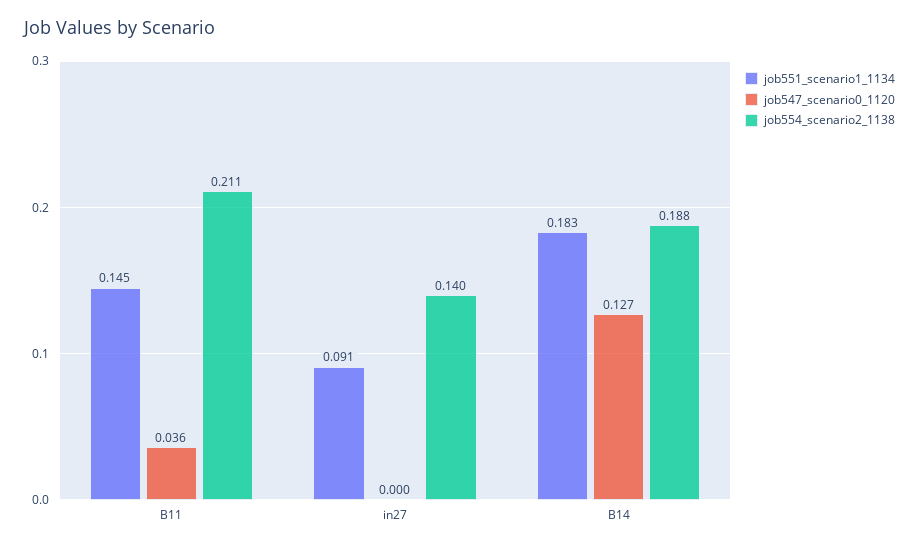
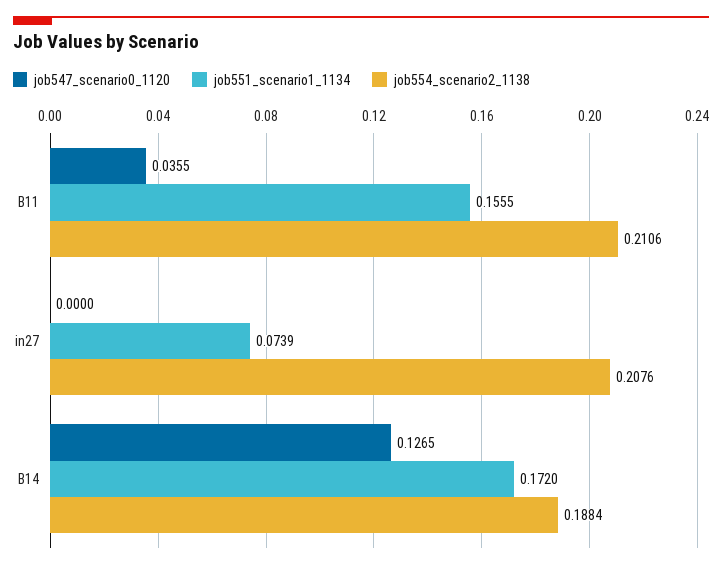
  {
    "job551_scenario1_1134": {
-     "B11": 0.145,
+     "B11": 0.1555,
-     "in27": 0.091,
+     "in27": 0.0739,
-     "B14": 0.183
+     "B14": 0.172
    },
    "job547_scenario0_1120": {
      "B11": 0.0355,
      "in27": 0,
      "B14": 0.1265
    },
    "job554_scenario2_1138": {
      "B11": 0.2106,
-     "in27": 0.14,
+     "in27": 0.2076,
      "B14": 0.1884
    }
  }

